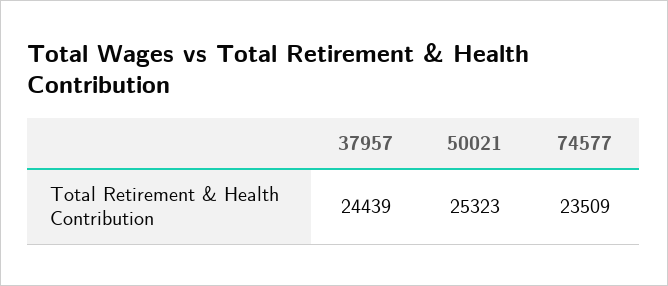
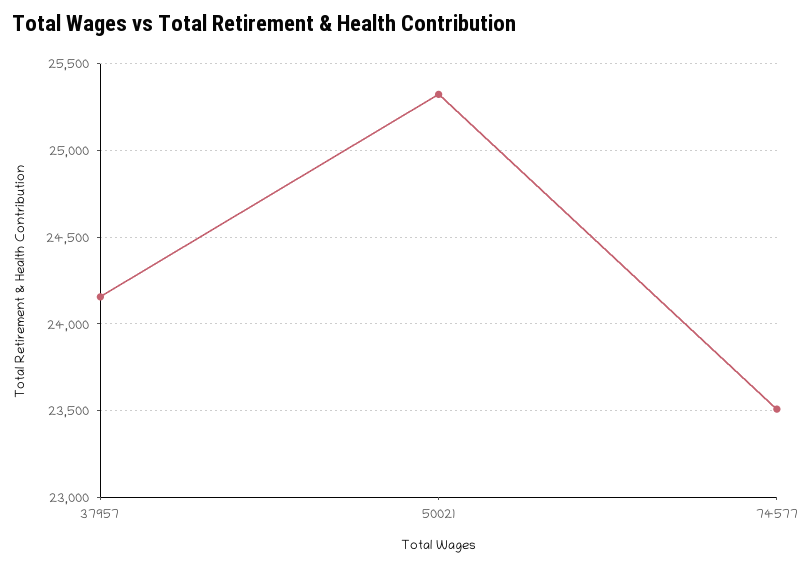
  {
-   "37957": 24439,
+   "37957": 24150,
    "50021": 25323,
    "74577": 23509
  }

